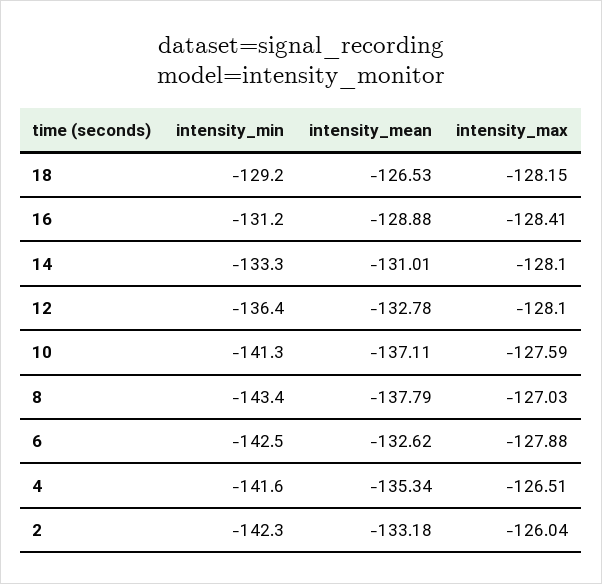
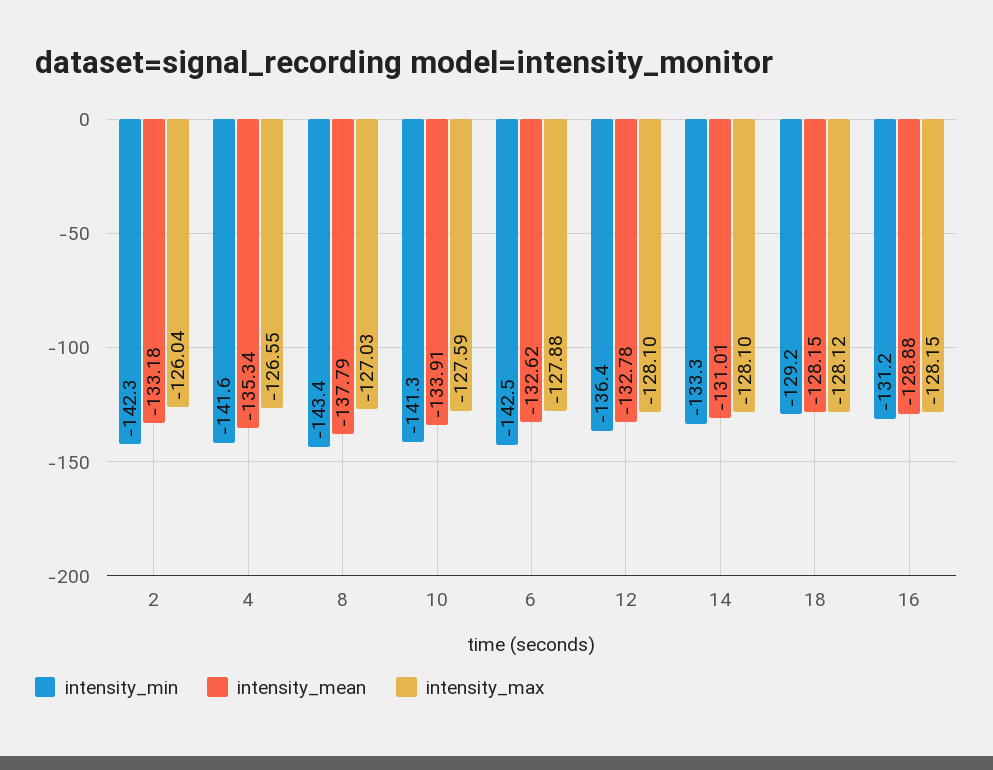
  {
    "intensity_min": {
      "18": -129.2,
      "16": -131.2,
      "14": -133.3,
      "12": -136.4,
      "10": -141.3,
      "8": -143.4,
      "6": -142.5,
      "4": -141.6,
      "2": -142.3
    },
    "intensity_mean": {
-     "18": -126.53,
+     "18": -128.15,
      "16": -128.88,
      "14": -131.01,
      "12": -132.78,
-     "10": -137.11,
+     "10": -133.91,
      "8": -137.79,
      "6": -132.62,
      "4": -135.34,
      "2": -133.18
    },
    "intensity_max": {
-     "18": -128.15,
+     "18": -128.12,
-     "16": -128.41,
+     "16": -128.15,
      "14": -128.1,
      "12": -128.1,
      "10": -127.59,
      "8": -127.03,
      "6": -127.88,
-     "4": -126.51,
+     "4": -126.55,
      "2": -126.04
    }
  }

